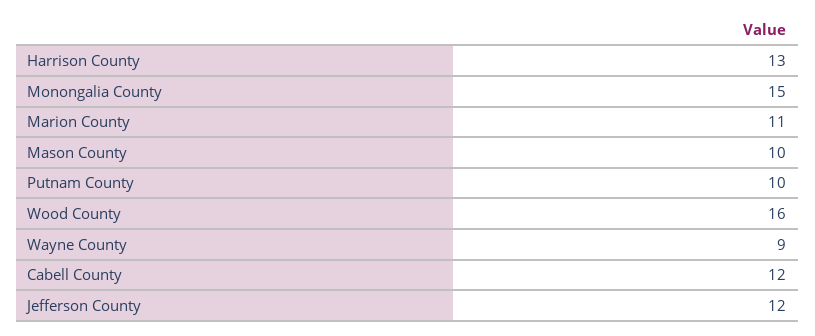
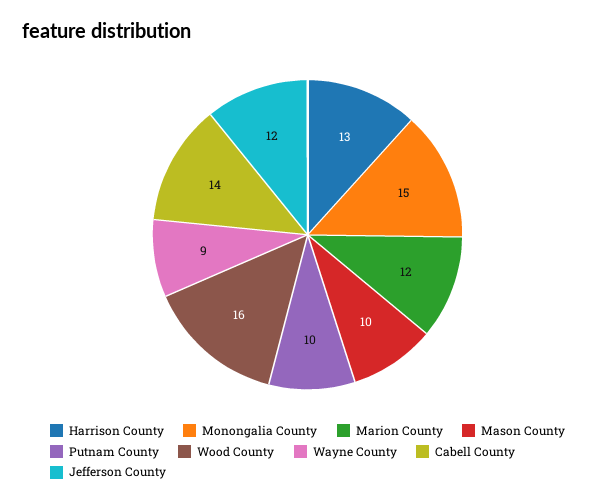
  {
    "Harrison County": 13,
    "Monongalia County": 15,
-   "Marion County": 11,
+   "Marion County": 12,
    "Mason County": 10,
    "Putnam County": 10,
    "Wood County": 16,
    "Wayne County": 9,
-   "Cabell County": 12,
+   "Cabell County": 14,
    "Jefferson County": 12
  }

